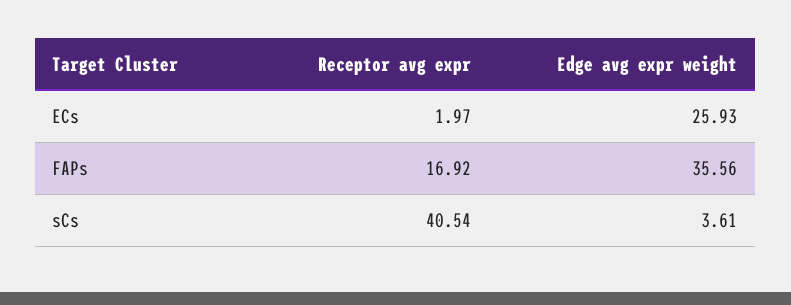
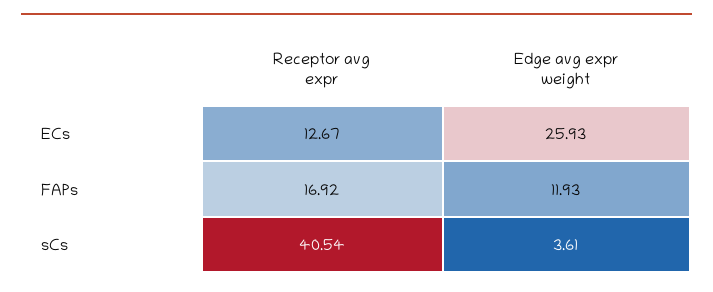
  {
    "Receptor avg expr": {
-     "ECs": 1.97,
+     "ECs": 12.67,
      "FAPs": 16.92,
      "sCs": 40.54
    },
    "Edge avg expr weight": {
      "ECs": 25.93,
-     "FAPs": 35.56,
+     "FAPs": 11.93,
      "sCs": 3.61
    }
  }

